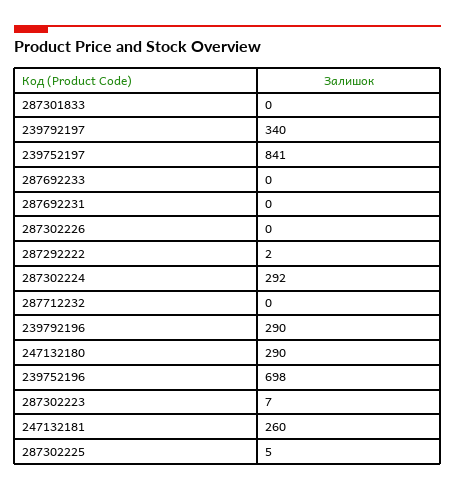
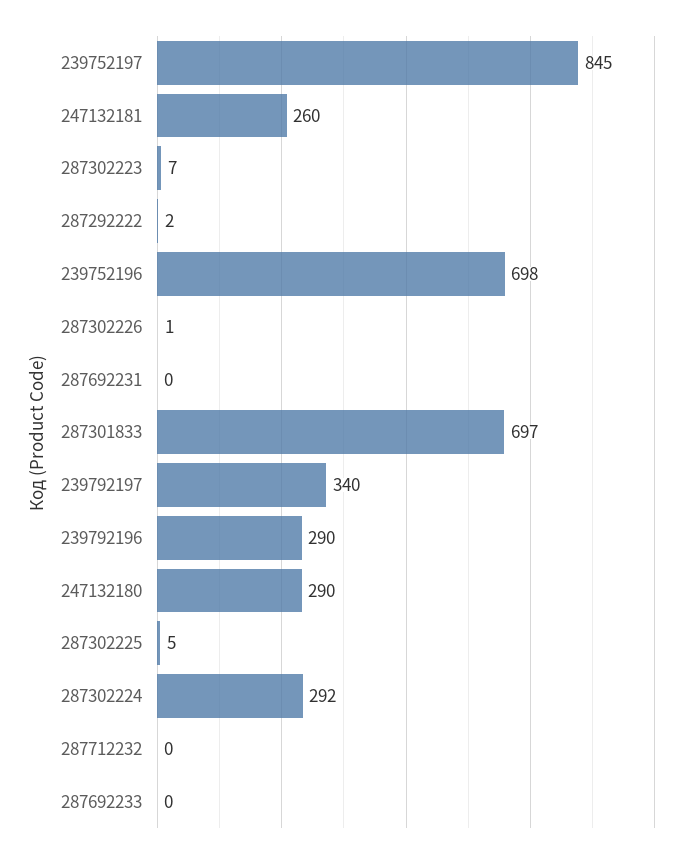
  {
-   "287301833": 0,
+   "287301833": 697,
    "239792197": 340,
-   "239752197": 841,
+   "239752197": 845,
    "287692233": 0,
    "287692231": 0,
-   "287302226": 0,
+   "287302226": 1,
    "287292222": 2,
    "287302224": 292,
    "287712232": 0,
    "239792196": 290,
    "247132180": 290,
    "239752196": 698,
    "287302223": 7,
    "247132181": 260,
    "287302225": 5
  }

